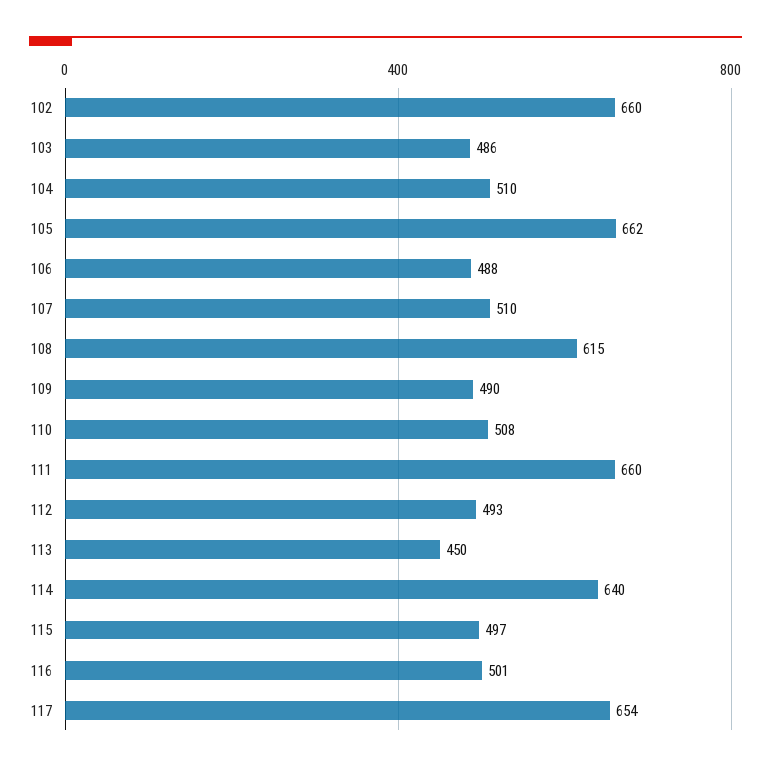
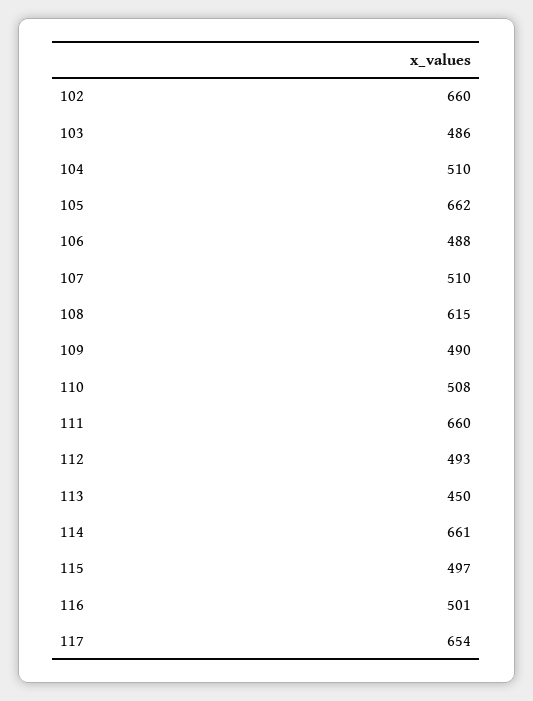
  {
    "102": 660,
    "103": 486,
    "104": 510,
    "105": 662,
    "106": 488,
    "107": 510,
    "108": 615,
    "109": 490,
    "110": 508,
    "111": 660,
    "112": 493,
    "113": 450,
-   "114": 640,
+   "114": 661,
    "115": 497,
    "116": 501,
    "117": 654
  }

